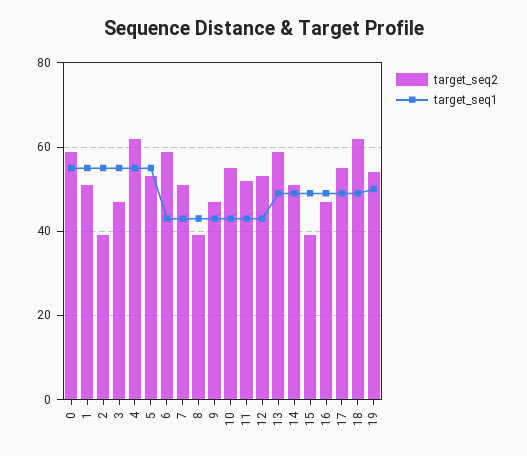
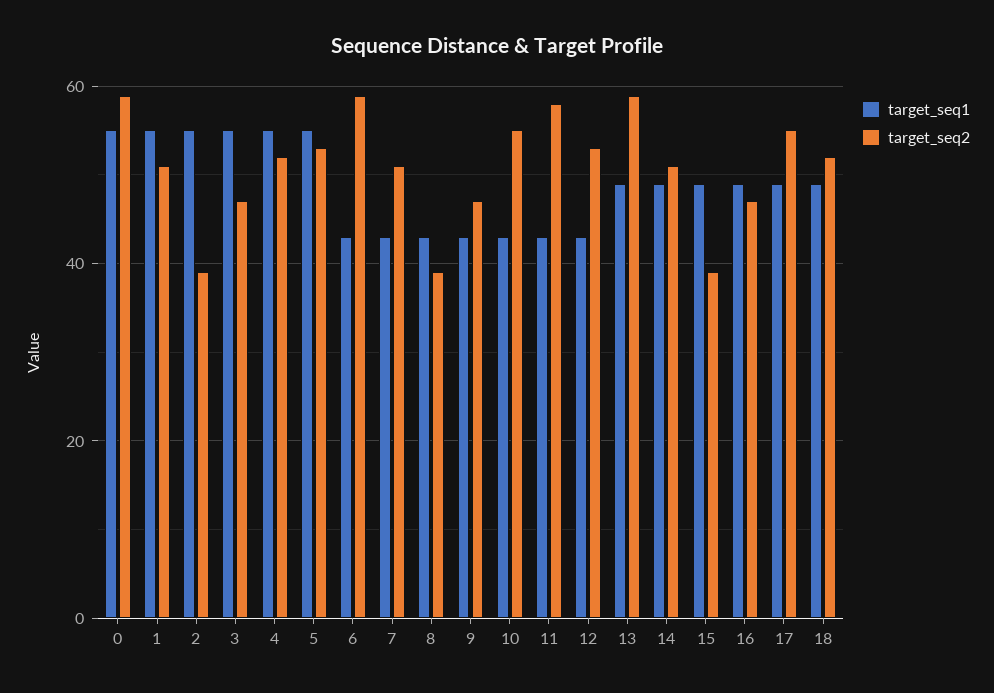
  {
    "target_seq2": {
      "0": 58,
      "1": 52,
      "2": 40,
      "3": 48,
-     "4": 62,
+     "4": 52,
      "5": 54,
      "6": 58,
      "7": 52,
      "8": 40,
      "9": 48,
      "10": 56,
-     "11": 52,
+     "11": 58,
      "12": 54,
      "13": 58,
      "14": 52,
      "15": 40,
      "16": 48,
      "17": 56,
-     "18": 62,
+     "18": 52
-     "19": 54
    },
    "target_seq1": {
      "0": 56,
      "1": 56,
      "2": 56,
      "3": 56,
      "4": 56,
      "5": 56,
      "6": 44,
      "7": 44,
      "8": 44,
      "9": 44,
      "10": 44,
      "11": 44,
      "12": 44,
      "13": 50,
      "14": 50,
      "15": 50,
      "16": 50,
      "17": 50,
-     "18": 50,
+     "18": 50
-     "19": 50
    }
  }

